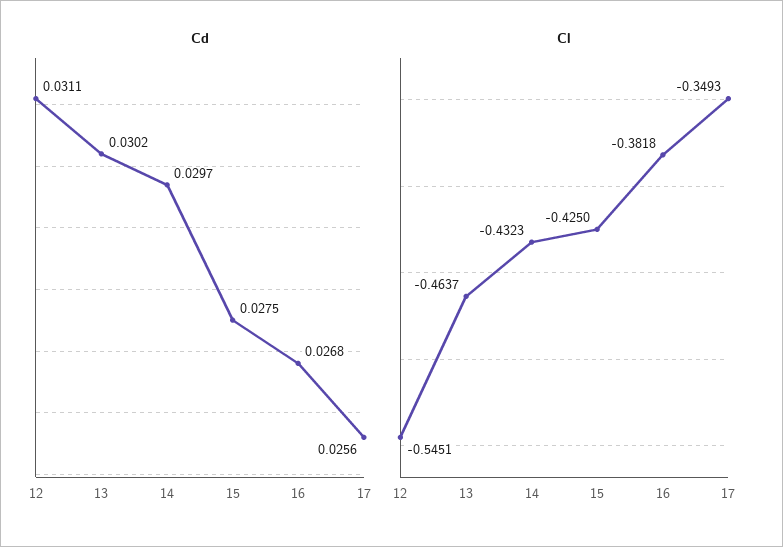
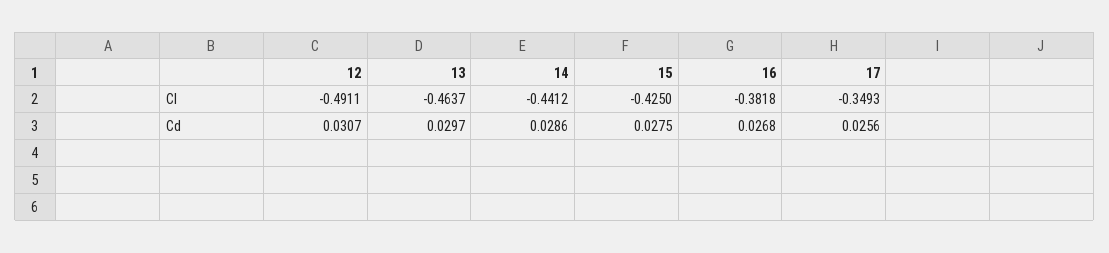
  {
    "Cd": {
-     "12": 0.0311,
+     "12": 0.0307,
-     "13": 0.0302,
+     "13": 0.0297,
-     "14": 0.0297,
+     "14": 0.0286,
      "15": 0.0275,
      "16": 0.0268,
      "17": 0.0256
    },
    "Cl": {
-     "12": -0.5451,
+     "12": -0.4911,
      "13": -0.4637,
-     "14": -0.4323,
+     "14": -0.4412,
      "15": -0.425,
      "16": -0.3818,
      "17": -0.3493
    }
  }

